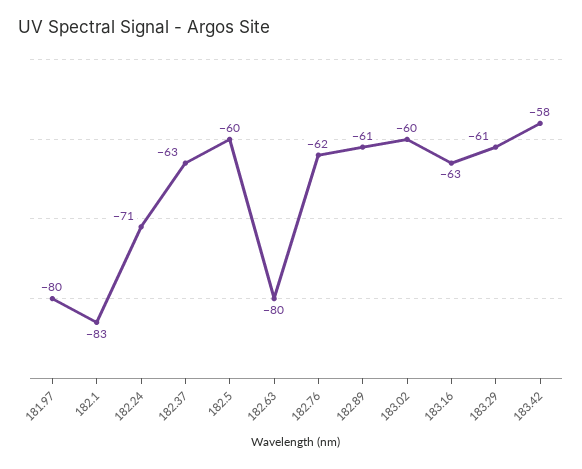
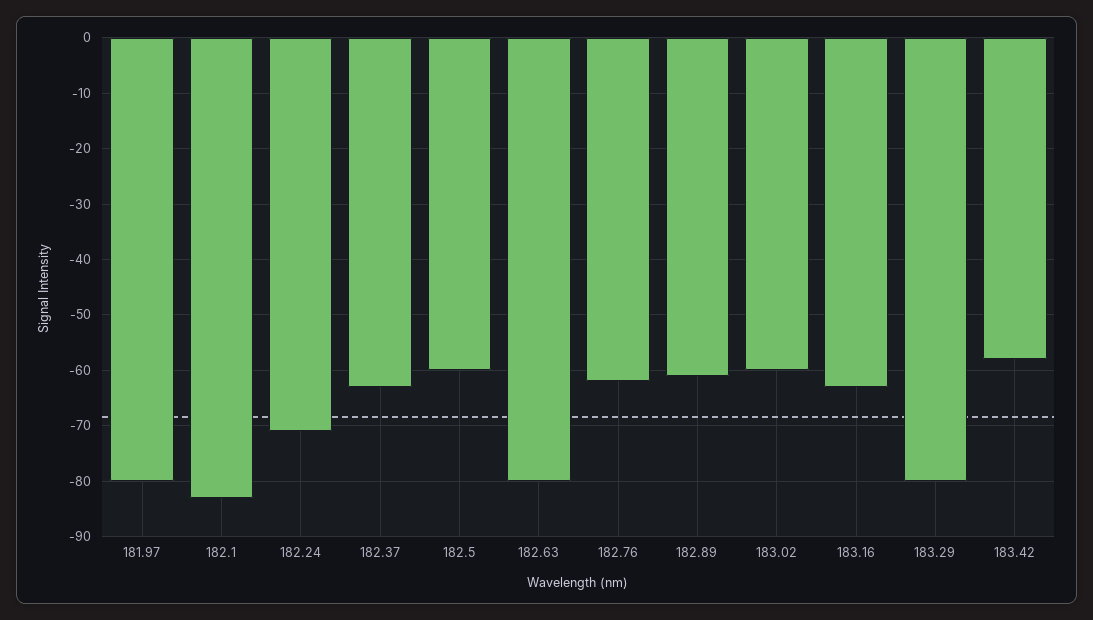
  {
    "181.97": -80,
    "182.1": -83,
    "182.24": -71,
    "182.37": -63,
    "182.5": -60,
    "182.63": -80,
    "182.76": -62,
    "182.89": -61,
    "183.02": -60,
    "183.16": -63,
-   "183.29": -61,
+   "183.29": -80,
    "183.42": -58
  }

